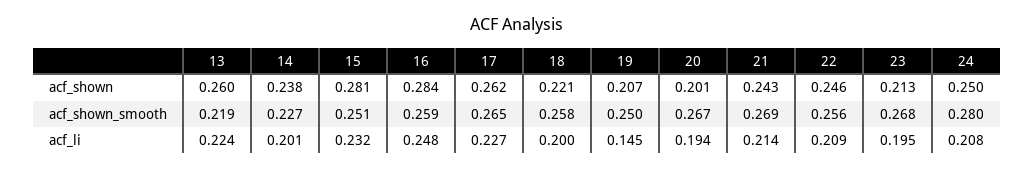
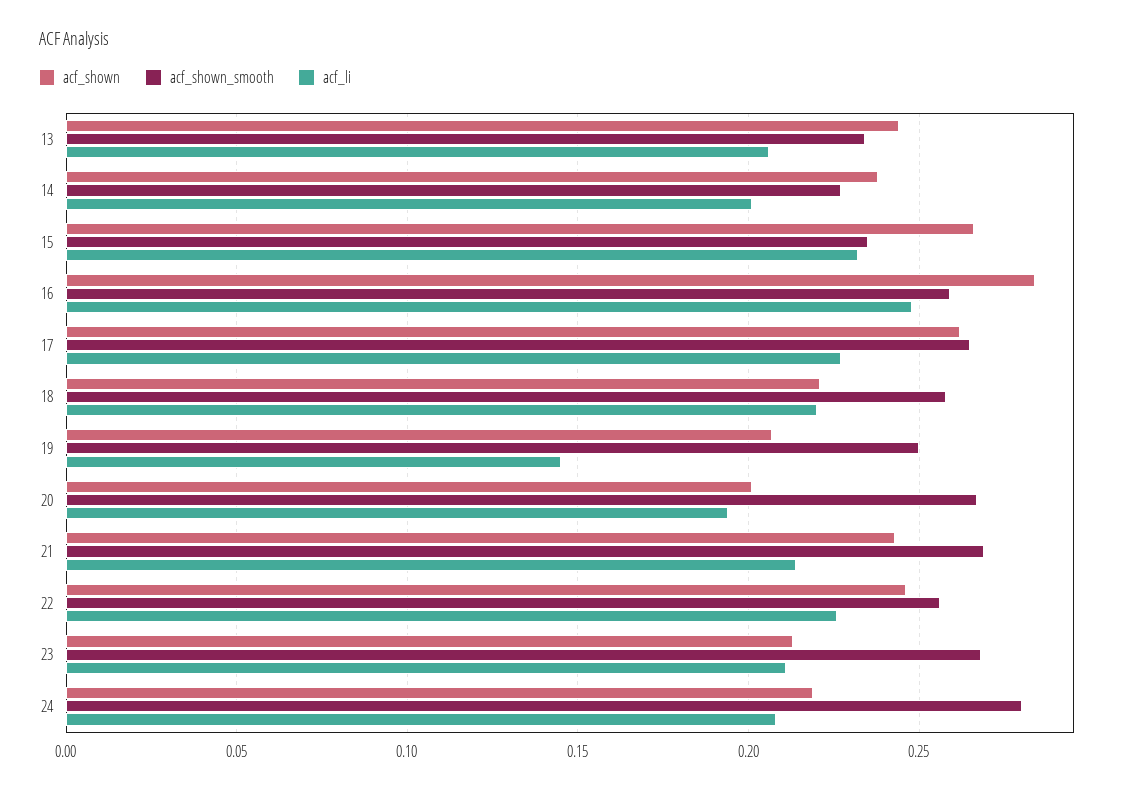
  {
    "acf_shown": {
-     "13": 0.26,
+     "13": 0.245,
      "14": 0.238,
-     "15": 0.281,
+     "15": 0.265,
      "16": 0.284,
      "17": 0.262,
      "18": 0.221,
      "19": 0.207,
      "20": 0.201,
      "21": 0.243,
      "22": 0.246,
      "23": 0.213,
-     "24": 0.25
+     "24": 0.22
    },
    "acf_shown_smooth": {
-     "13": 0.219,
+     "13": 0.235,
      "14": 0.227,
-     "15": 0.251,
+     "15": 0.235,
      "16": 0.259,
      "17": 0.265,
      "18": 0.258,
      "19": 0.25,
      "20": 0.267,
      "21": 0.269,
      "22": 0.256,
      "23": 0.268,
      "24": 0.28
    },
    "acf_li": {
-     "13": 0.224,
+     "13": 0.205,
      "14": 0.201,
      "15": 0.232,
      "16": 0.248,
      "17": 0.227,
-     "18": 0.2,
+     "18": 0.22,
      "19": 0.145,
      "20": 0.194,
      "21": 0.214,
-     "22": 0.209,
+     "22": 0.225,
-     "23": 0.195,
+     "23": 0.21,
      "24": 0.208
    }
  }

